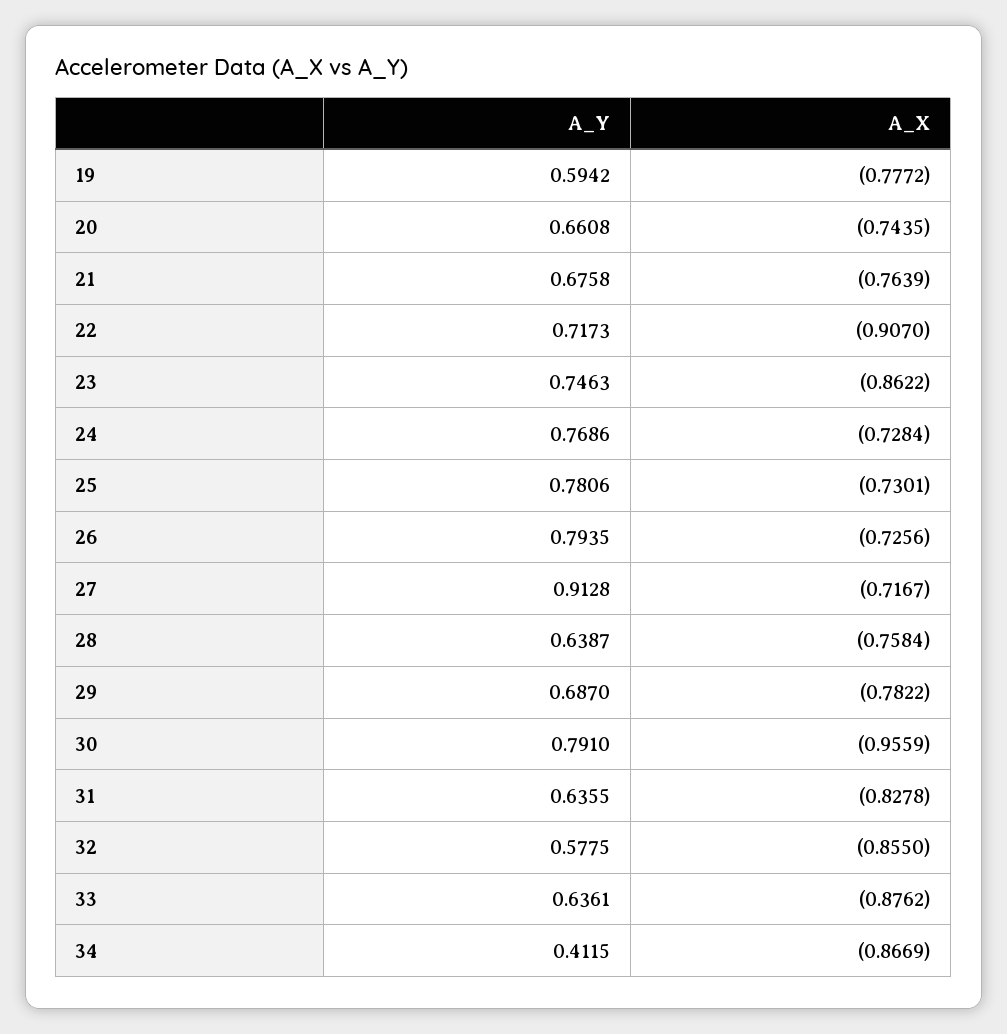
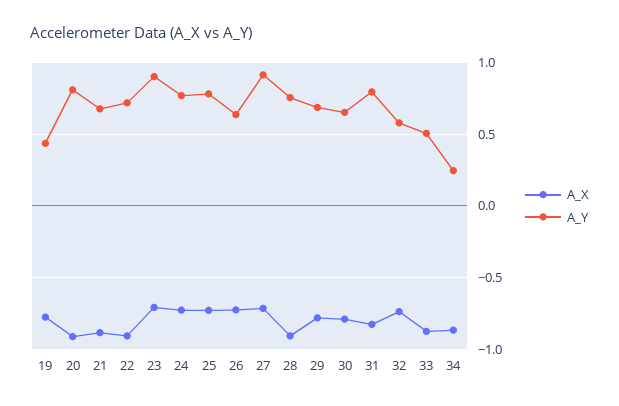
  {
    "A_Y": {
-     "19": 0.5942,
+     "19": 0.45,
-     "20": 0.6608,
+     "20": 0.8,
      "21": 0.6758,
      "22": 0.7173,
-     "23": 0.7463,
+     "23": 0.9,
      "24": 0.7686,
      "25": 0.7806,
-     "26": 0.7935,
+     "26": 0.65,
      "27": 0.9128,
-     "28": 0.6387,
+     "28": 0.75,
      "29": 0.687,
-     "30": 0.791,
+     "30": 0.65,
-     "31": 0.6355,
+     "31": 0.8,
      "32": 0.5775,
-     "33": 0.6361,
+     "33": 0.5,
-     "34": 0.4115
+     "34": 0.25
    },
    "A_X": {
      "19": -0.7772,
-     "20": -0.7435,
+     "20": -0.9,
-     "21": -0.7639,
+     "21": -0.9,
      "22": -0.907,
-     "23": -0.8622,
+     "23": -0.7,
      "24": -0.7284,
      "25": -0.7301,
      "26": -0.7256,
      "27": -0.7167,
-     "28": -0.7584,
+     "28": -0.9,
      "29": -0.7822,
-     "30": -0.9559,
+     "30": -0.8,
      "31": -0.8278,
-     "32": -0.855,
+     "32": -0.75,
      "33": -0.8762,
      "34": -0.8669
    }
  }

